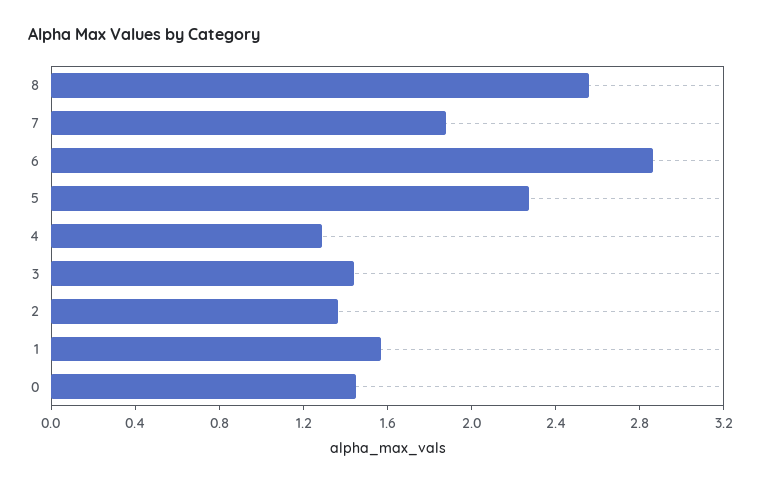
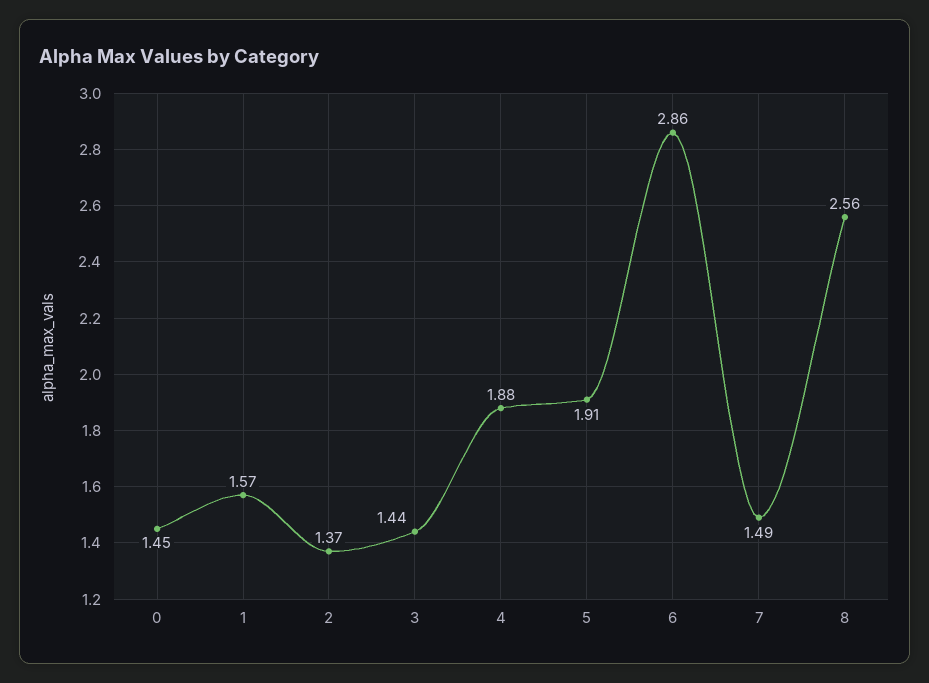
  {
    "8": 2.56,
-   "7": 1.9,
+   "7": 1.49,
    "6": 2.86,
-   "5": 2.3,
+   "5": 1.91,
-   "4": 1.3,
+   "4": 1.88,
    "3": 1.44,
    "2": 1.37,
    "1": 1.57,
    "0": 1.45
  }

